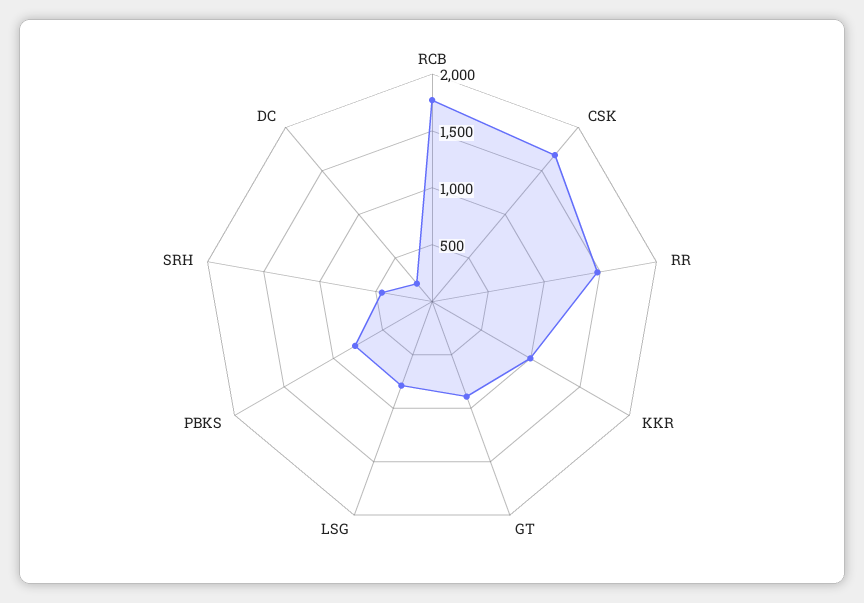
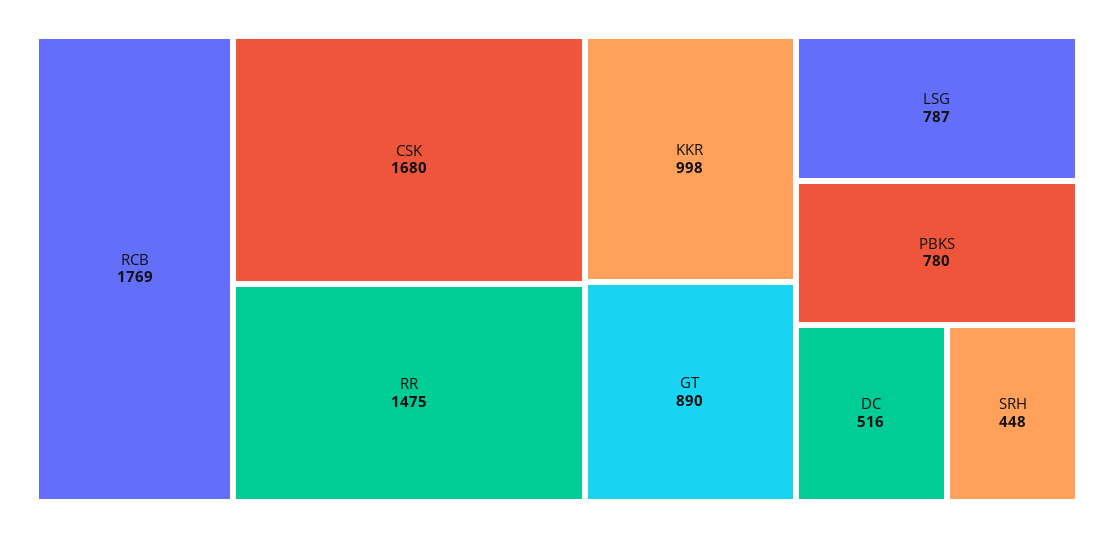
  {
    "RCB": 1769,
    "CSK": 1680,
    "RR": 1475,
    "KKR": 998,
    "GT": 890,
    "LSG": 787,
    "PBKS": 780,
    "SRH": 448,
-   "DC": 200
+   "DC": 516
  }

